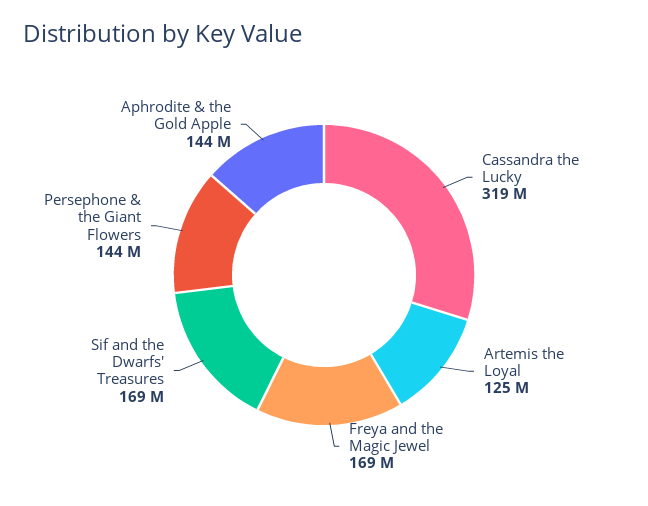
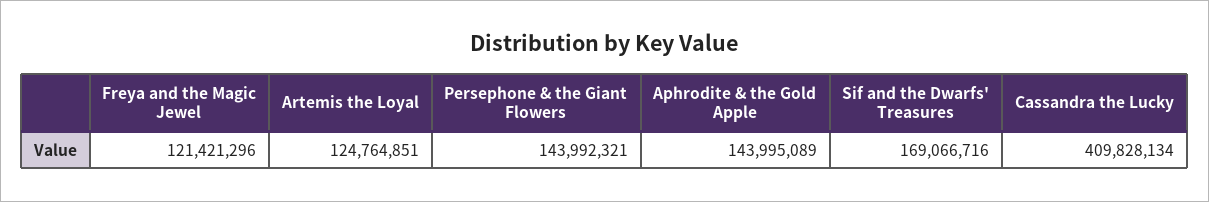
  {
-   "Cassandra the Lucky": 319000000,
+   "Cassandra the Lucky": 409828134,
    "Artemis the Loyal": 124764851,
-   "Freya and the Magic Jewel": 169000000,
+   "Freya and the Magic Jewel": 121421296,
    "Sif and the Dwarfs' Treasures": 169066716,
    "Persephone & the Giant Flowers": 143992321,
    "Aphrodite & the Gold Apple": 143995089
  }

